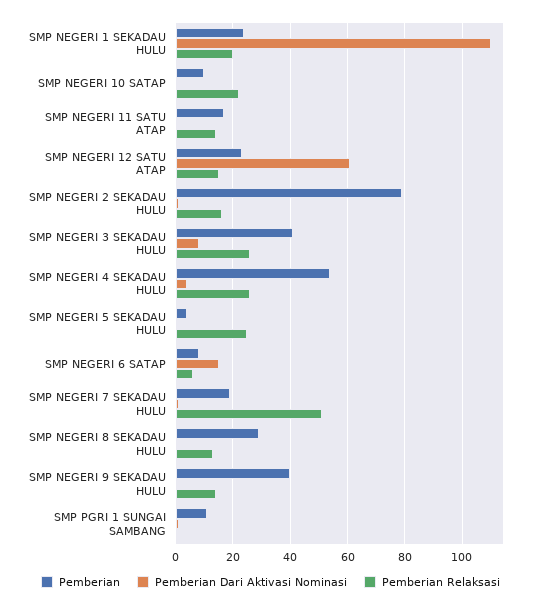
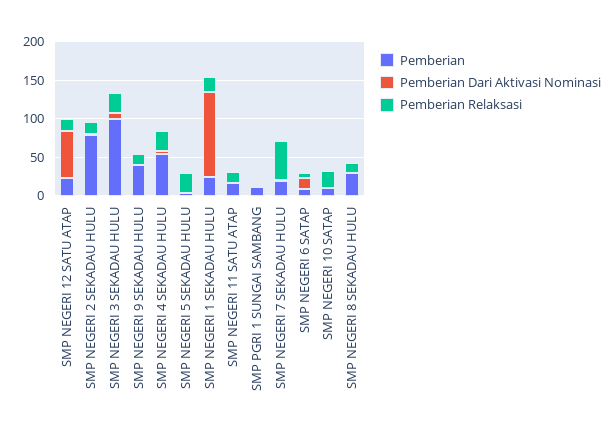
  {
    "Pemberian": {
      "SMP NEGERI 1 SEKADAU HULU": 25,
      "SMP NEGERI 10 SATAP": 10,
      "SMP NEGERI 11 SATU ATAP": 15,
      "SMP NEGERI 12 SATU ATAP": 25,
      "SMP NEGERI 2 SEKADAU HULU": 80,
-     "SMP NEGERI 3 SEKADAU HULU": 40,
+     "SMP NEGERI 3 SEKADAU HULU": 100,
      "SMP NEGERI 4 SEKADAU HULU": 55,
      "SMP NEGERI 5 SEKADAU HULU": 5,
      "SMP NEGERI 6 SATAP": 10,
      "SMP NEGERI 7 SEKADAU HULU": 20,
      "SMP NEGERI 8 SEKADAU HULU": 30,
      "SMP NEGERI 9 SEKADAU HULU": 40,
      "SMP PGRI 1 SUNGAI SAMBANG": 10
    },
    "Pemberian Dari Aktivasi Nominasi": {
      "SMP NEGERI 1 SEKADAU HULU": 110,
      "SMP NEGERI 10 SATAP": 0,
      "SMP NEGERI 11 SATU ATAP": 0,
      "SMP NEGERI 12 SATU ATAP": 60,
      "SMP NEGERI 2 SEKADAU HULU": 0,
      "SMP NEGERI 3 SEKADAU HULU": 10,
      "SMP NEGERI 4 SEKADAU HULU": 5,
      "SMP NEGERI 5 SEKADAU HULU": 0,
      "SMP NEGERI 6 SATAP": 15,
      "SMP NEGERI 7 SEKADAU HULU": 0,
      "SMP NEGERI 8 SEKADAU HULU": 0,
      "SMP NEGERI 9 SEKADAU HULU": 0,
      "SMP PGRI 1 SUNGAI SAMBANG": 0
    },
    "Pemberian Relaksasi": {
      "SMP NEGERI 1 SEKADAU HULU": 20,
      "SMP NEGERI 10 SATAP": 20,
      "SMP NEGERI 11 SATU ATAP": 15,
      "SMP NEGERI 12 SATU ATAP": 15,
      "SMP NEGERI 2 SEKADAU HULU": 15,
      "SMP NEGERI 3 SEKADAU HULU": 25,
      "SMP NEGERI 4 SEKADAU HULU": 25,
      "SMP NEGERI 5 SEKADAU HULU": 25,
      "SMP NEGERI 6 SATAP": 5,
      "SMP NEGERI 7 SEKADAU HULU": 50,
      "SMP NEGERI 8 SEKADAU HULU": 15,
      "SMP NEGERI 9 SEKADAU HULU": 15,
      "SMP PGRI 1 SUNGAI SAMBANG": 0
    }
  }

